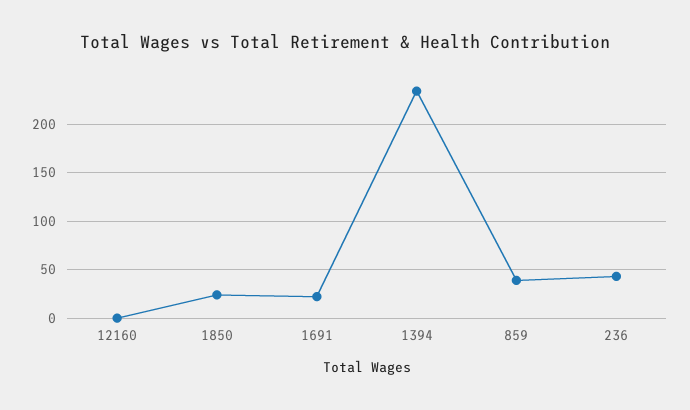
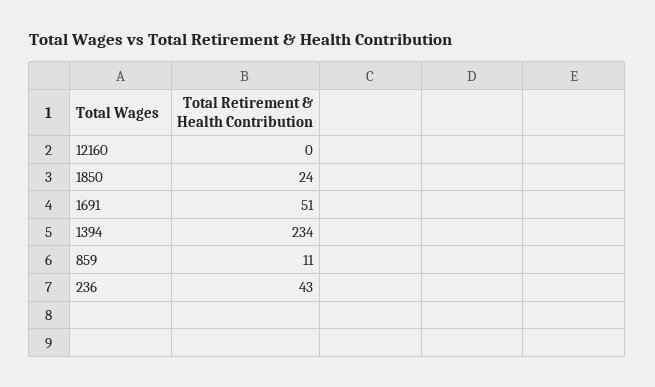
  {
    "12160": 0,
    "1850": 24,
-   "1691": 20,
+   "1691": 51,
    "1394": 234,
-   "859": 40,
+   "859": 11,
    "236": 43
  }

